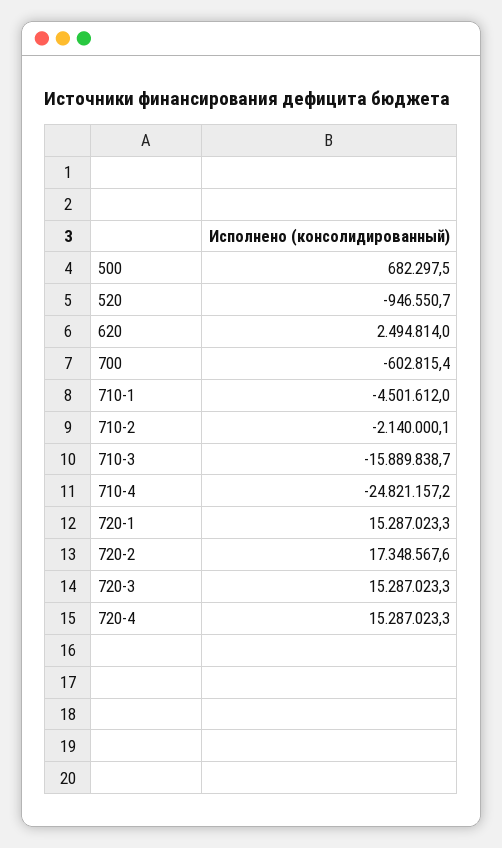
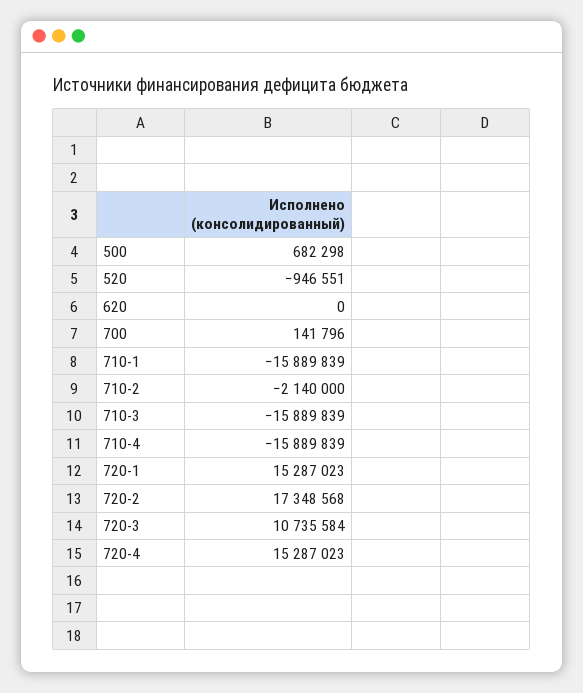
  {
    "500": 682297.5,
    "520": -946550.7,
-   "620": 2494814,
+   "620": 0,
-   "700": -602815.4,
+   "700": 141796,
-   "710-1": -4501612,
+   "710-1": -15889839,
    "710-2": -2140000.1,
    "710-3": -15889838.7,
-   "710-4": -24821157.2,
+   "710-4": -15889839,
    "720-1": 15287023.3,
    "720-2": 17348567.6,
-   "720-3": 15287023.3,
+   "720-3": 10735584,
    "720-4": 15287023.3
  }

